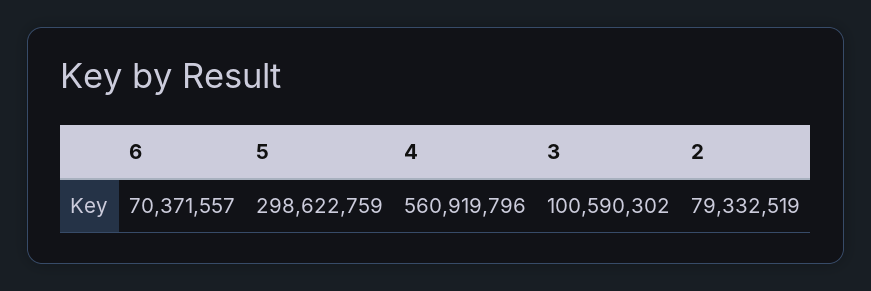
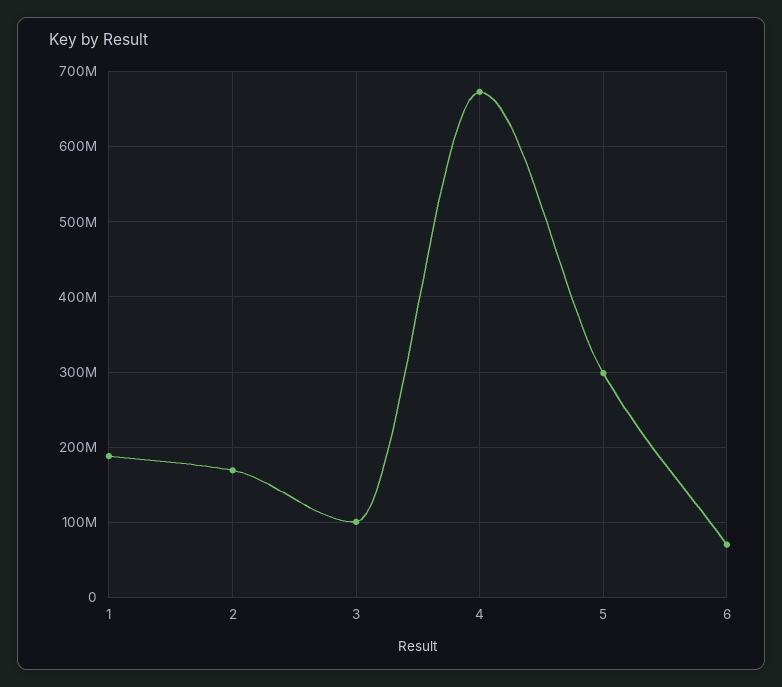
  {
    "6": 70371557,
    "5": 298622759,
-   "4": 560919796,
+   "4": 670000000,
    "3": 100590302,
-   "2": 79332519
+   "2": 170000000,
+   "1": 190000000
  }

